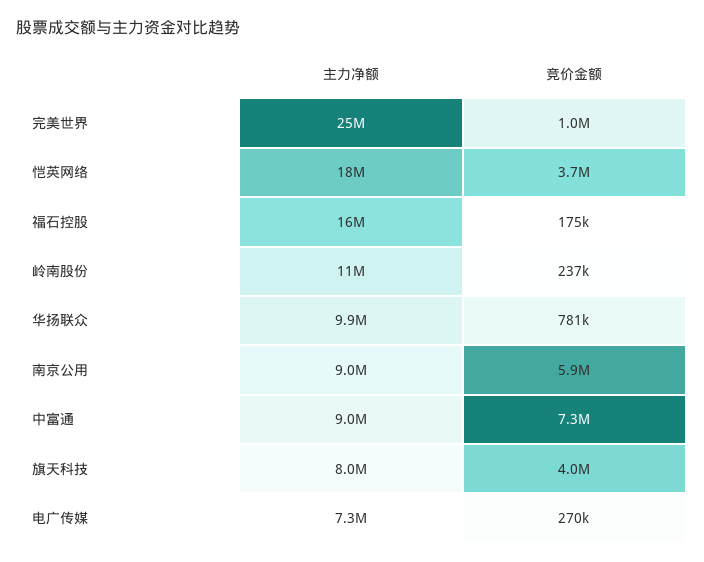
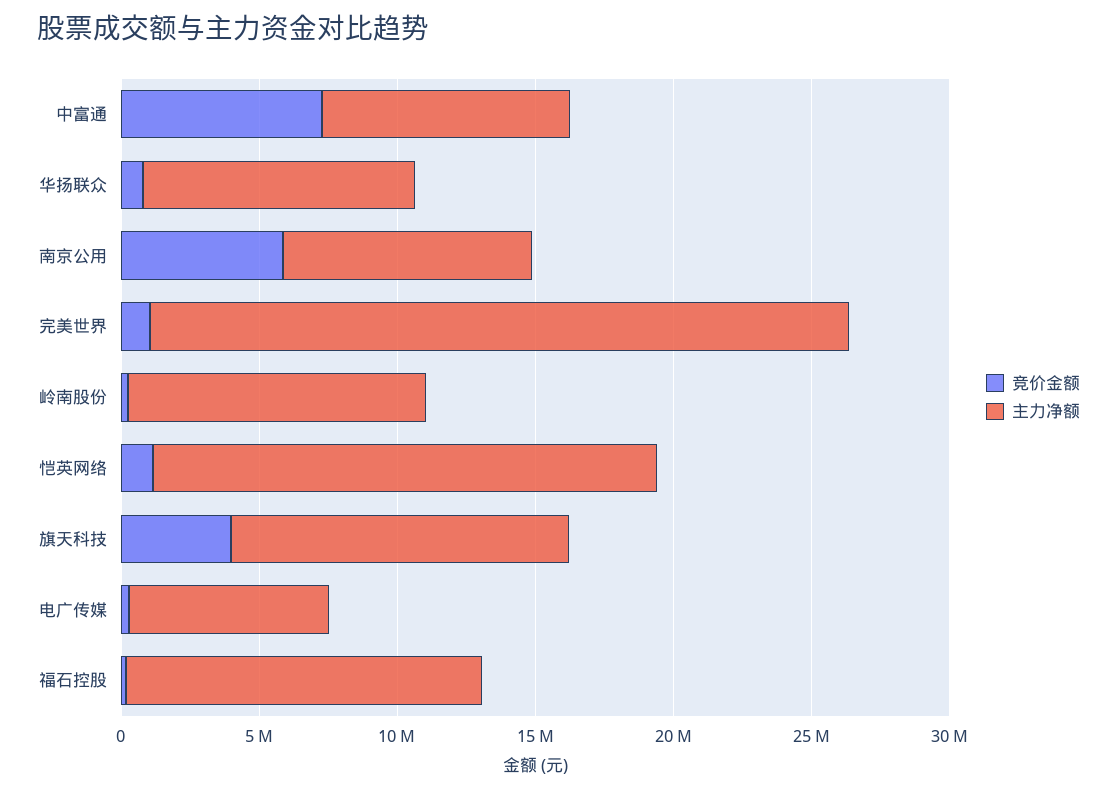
  {
    "主力净额": {
      "完美世界": 25000000,
      "恺英网络": 18000000,
-     "福石控股": 16000000,
+     "福石控股": 13000000,
      "岭南股份": 11000000,
      "华扬联众": 9900000,
      "南京公用": 9000000,
      "中富通": 9000000,
-     "旗天科技": 8000000,
+     "旗天科技": 12000000,
      "电广传媒": 7300000
    },
    "竞价金额": {
      "完美世界": 1000000,
-     "恺英网络": 3700000,
+     "恺英网络": 1000000,
      "福石控股": 175000,
      "岭南股份": 237000,
      "华扬联众": 781000,
      "南京公用": 5900000,
      "中富通": 7300000,
      "旗天科技": 4000000,
      "电广传媒": 270000
    }
  }

